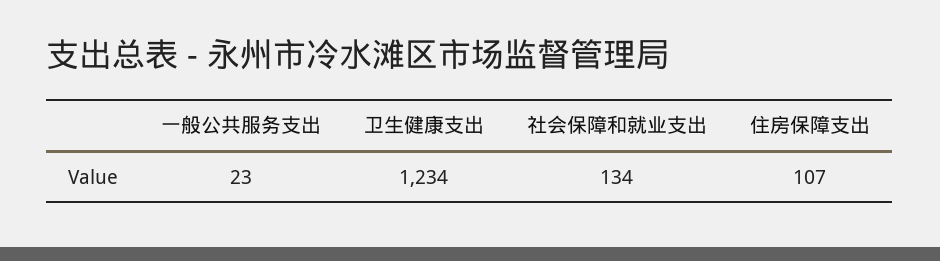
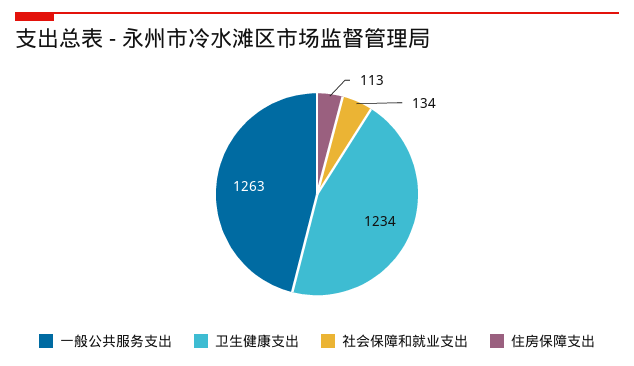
  {
-   "一般公共服务支出": 23,
+   "一般公共服务支出": 1263,
    "卫生健康支出": 1234,
    "社会保障和就业支出": 134,
-   "住房保障支出": 107
+   "住房保障支出": 113
  }

